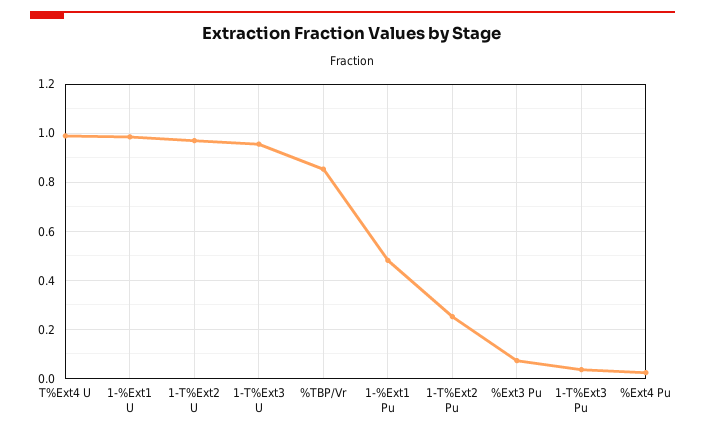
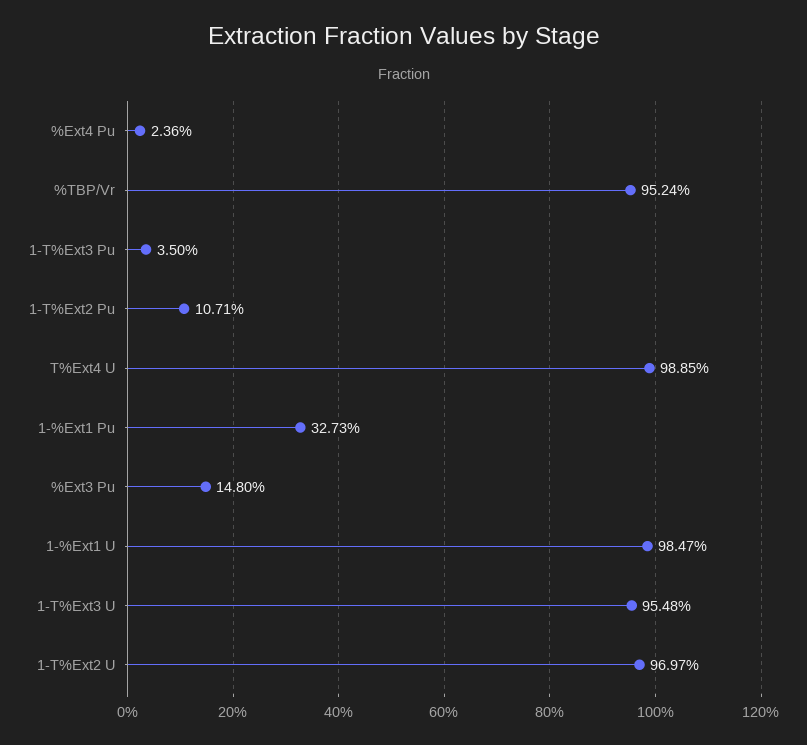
  {
    "T%Ext4 U": 0.9885,
    "1-%Ext1 U": 0.9847,
    "1-T%Ext2 U": 0.9697,
    "1-T%Ext3 U": 0.9548,
-   "%TBP/Vr": 0.85,
+   "%TBP/Vr": 0.9524,
-   "1-%Ext1 Pu": 0.475,
+   "1-%Ext1 Pu": 0.3273,
-   "1-T%Ext2 Pu": 0.25,
+   "1-T%Ext2 Pu": 0.1071,
-   "%Ext3 Pu": 0.075,
+   "%Ext3 Pu": 0.148,
    "1-T%Ext3 Pu": 0.035,
    "%Ext4 Pu": 0.0236
  }

